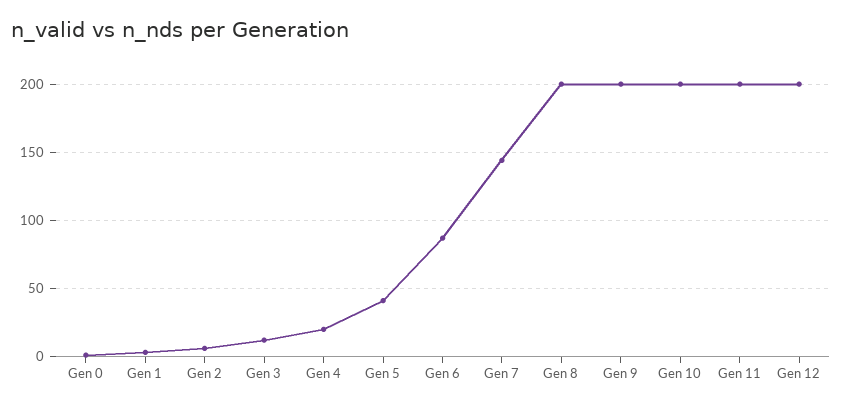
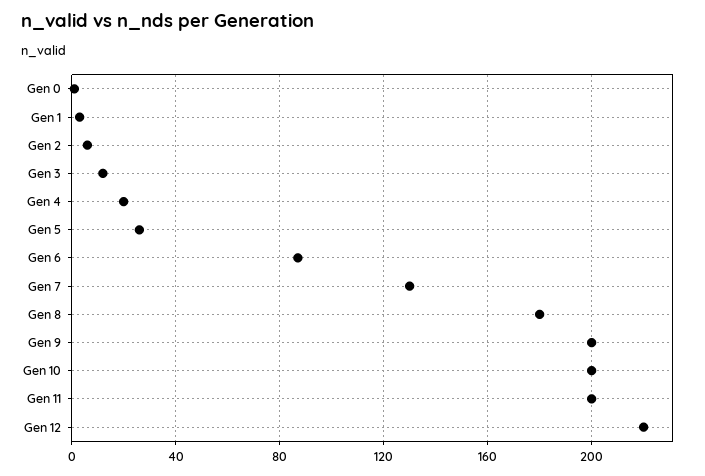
  {
    "Gen 0": 0,
    "Gen 1": 5,
    "Gen 2": 5,
    "Gen 3": 10,
    "Gen 4": 20,
-   "Gen 5": 40,
+   "Gen 5": 25,
    "Gen 6": 85,
-   "Gen 7": 145,
+   "Gen 7": 130,
-   "Gen 8": 200,
+   "Gen 8": 180,
    "Gen 9": 200,
    "Gen 10": 200,
    "Gen 11": 200,
-   "Gen 12": 200
+   "Gen 12": 220
  }

